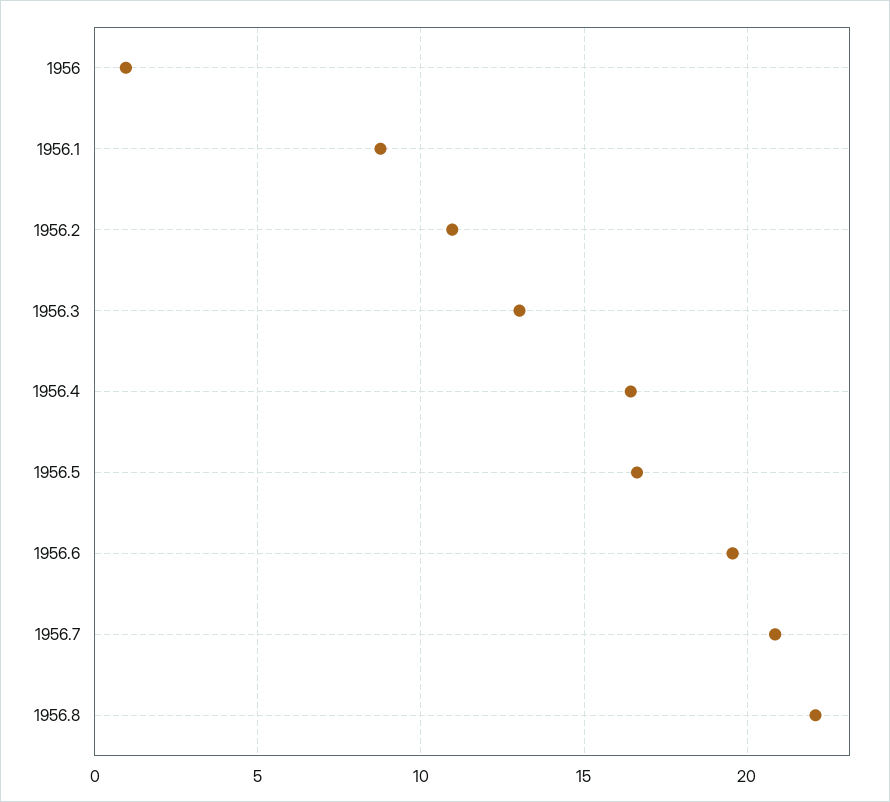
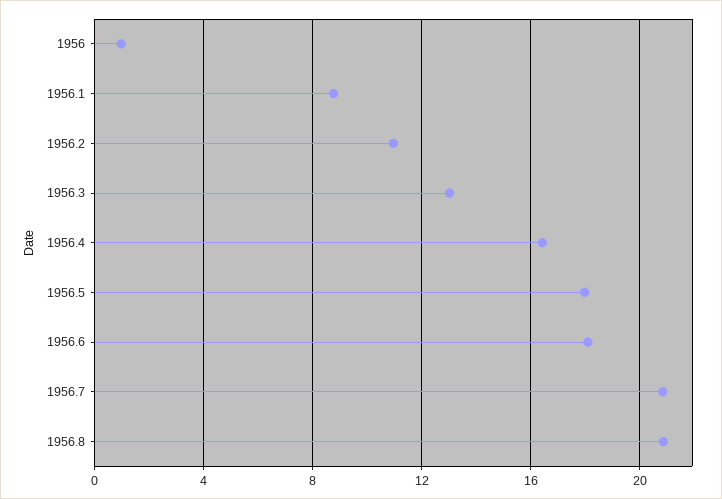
  {
    "1956": 1,
    "1956.1": 9,
    "1956.2": 11,
    "1956.3": 13,
    "1956.4": 16.5,
-   "1956.5": 16.5,
+   "1956.5": 18,
-   "1956.6": 19.5,
+   "1956.6": 18,
    "1956.7": 21,
-   "1956.8": 22
+   "1956.8": 21
  }

